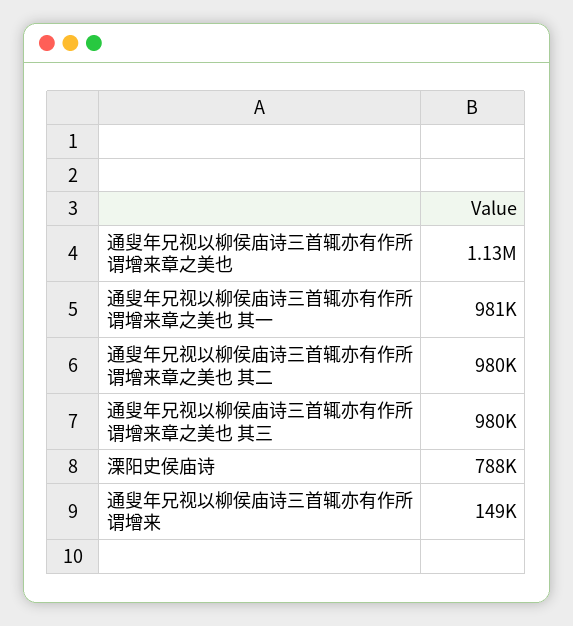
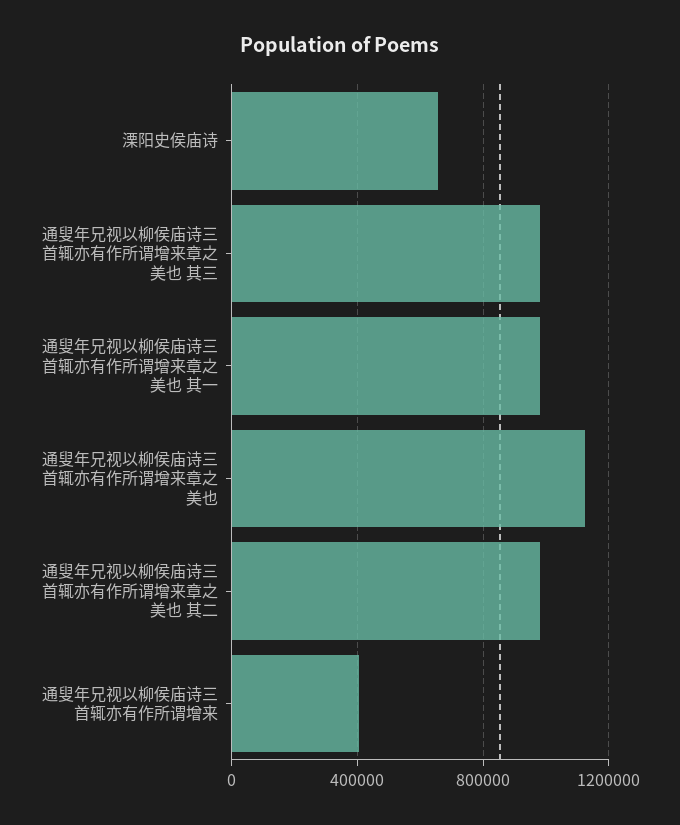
  {
    "通叟年兄视以柳侯庙诗三首辄亦有作所谓增来章之美也": 1130000,
    "通叟年兄视以柳侯庙诗三首辄亦有作所谓增来章之美也 其一": 981000,
    "通叟年兄视以柳侯庙诗三首辄亦有作所谓增来章之美也 其二": 980000,
    "通叟年兄视以柳侯庙诗三首辄亦有作所谓增来章之美也 其三": 980000,
-   "溧阳史侯庙诗": 788000,
+   "溧阳史侯庙诗": 650000,
-   "通叟年兄视以柳侯庙诗三首辄亦有作所谓增来": 149000
+   "通叟年兄视以柳侯庙诗三首辄亦有作所谓增来": 400000
  }

